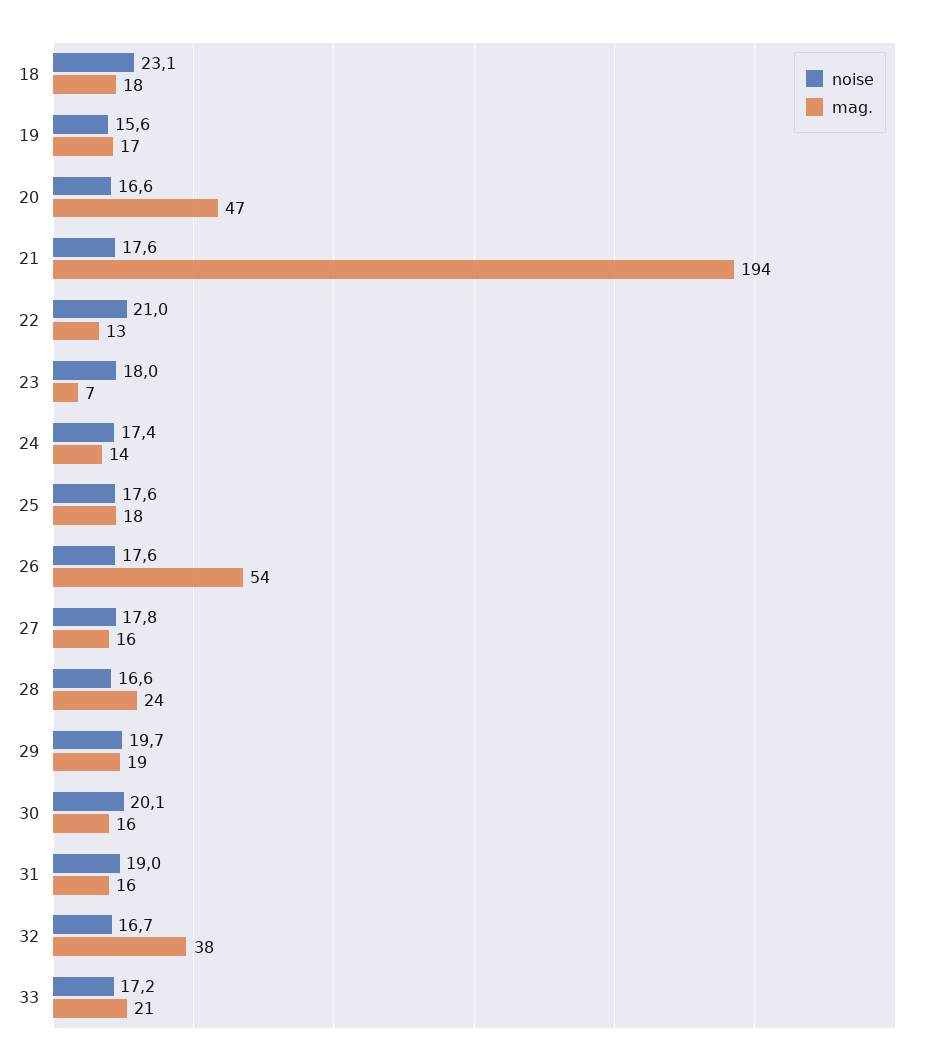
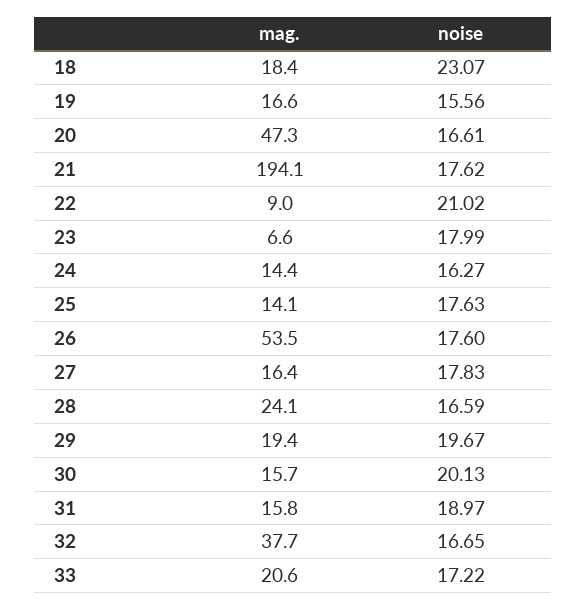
  {
    "noise": {
      "18": 23.07,
      "19": 15.56,
      "20": 16.61,
      "21": 17.62,
      "22": 21.02,
      "23": 17.99,
-     "24": 17.4,
+     "24": 16.27,
      "25": 17.63,
      "26": 17.6,
      "27": 17.83,
      "28": 16.59,
      "29": 19.67,
      "30": 20.13,
      "31": 18.97,
      "32": 16.65,
      "33": 17.22
    },
    "mag.": {
      "18": 18.4,
      "19": 16.6,
      "20": 47.3,
      "21": 194.1,
-     "22": 13,
+     "22": 9,
      "23": 6.6,
      "24": 14.4,
-     "25": 18,
+     "25": 14.1,
      "26": 53.5,
      "27": 16.4,
      "28": 24.1,
      "29": 19.4,
      "30": 15.7,
      "31": 15.8,
      "32": 37.7,
      "33": 20.6
    }
  }

